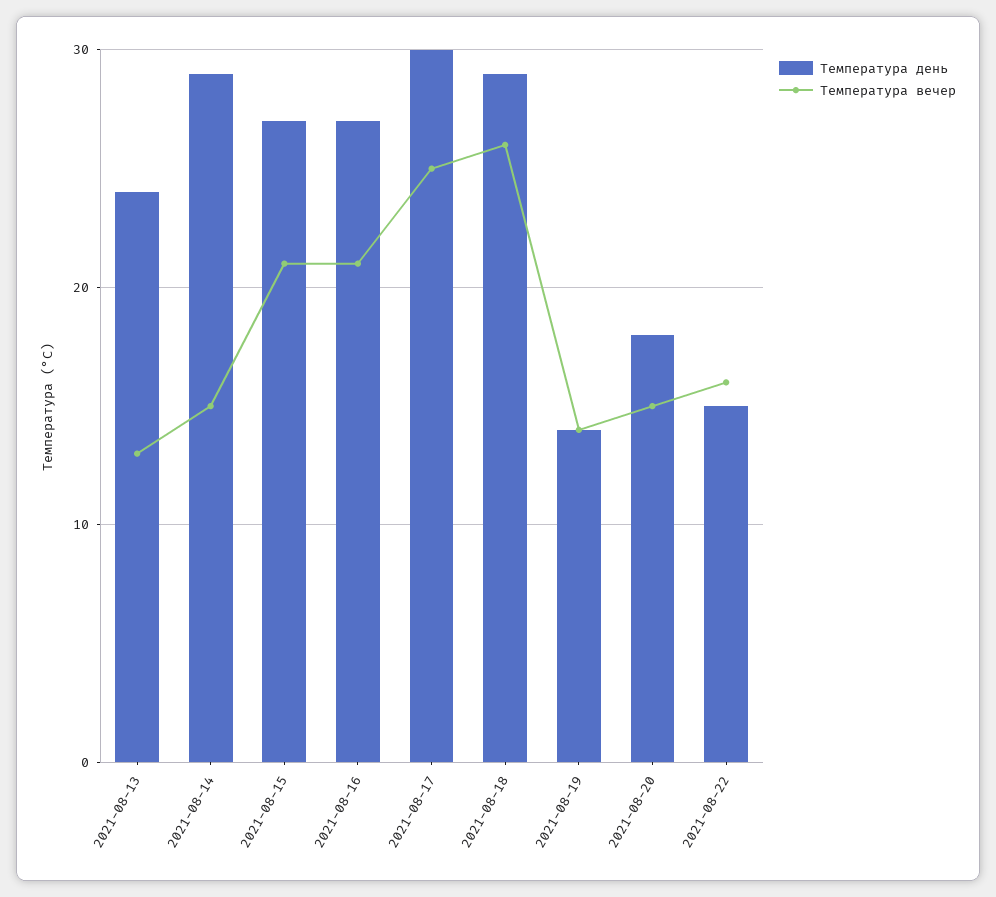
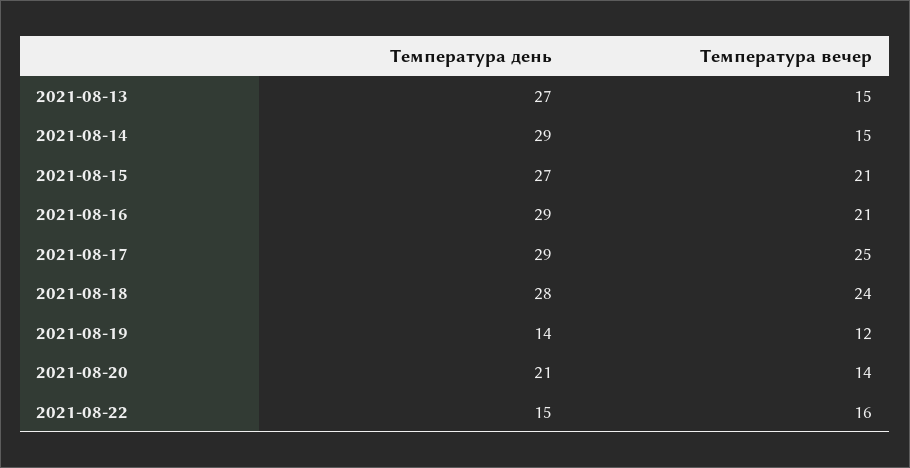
  {
    "Температура день": {
-     "2021-08-13": 24,
+     "2021-08-13": 27,
      "2021-08-14": 29,
      "2021-08-15": 27,
-     "2021-08-16": 27,
+     "2021-08-16": 29,
-     "2021-08-17": 30,
+     "2021-08-17": 29,
-     "2021-08-18": 29,
+     "2021-08-18": 28,
      "2021-08-19": 14,
-     "2021-08-20": 18,
+     "2021-08-20": 21,
      "2021-08-22": 15
    },
    "Температура вечер": {
-     "2021-08-13": 13,
+     "2021-08-13": 15,
      "2021-08-14": 15,
      "2021-08-15": 21,
      "2021-08-16": 21,
      "2021-08-17": 25,
-     "2021-08-18": 26,
+     "2021-08-18": 24,
-     "2021-08-19": 14,
+     "2021-08-19": 12,
-     "2021-08-20": 15,
+     "2021-08-20": 14,
      "2021-08-22": 16
    }
  }

